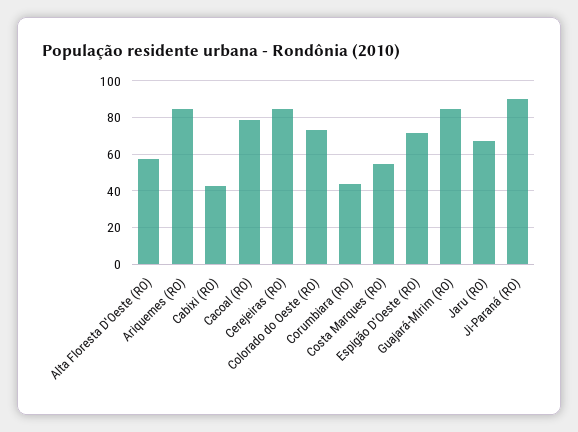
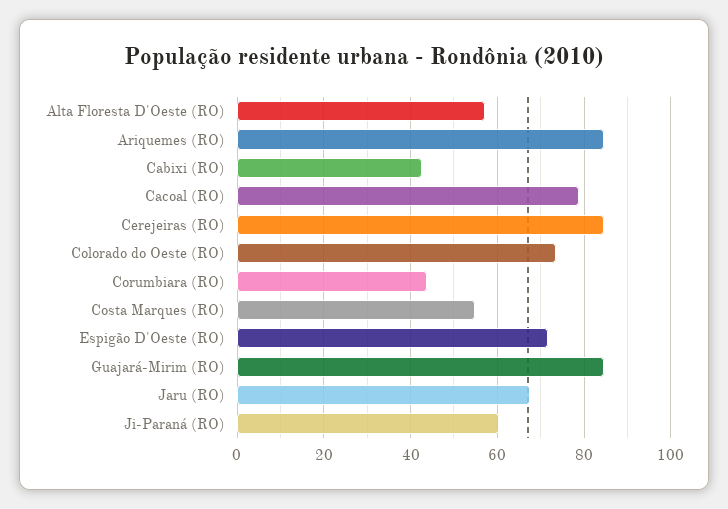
  {
    "Alta Floresta D'Oeste (RO)": 58,
    "Ariquemes (RO)": 84,
    "Cabixi (RO)": 42,
    "Cacoal (RO)": 78,
    "Cerejeiras (RO)": 84,
    "Colorado do Oeste (RO)": 74,
    "Corumbiara (RO)": 44,
    "Costa Marques (RO)": 54,
    "Espigão D'Oeste (RO)": 72,
    "Guajará-Mirim (RO)": 84,
    "Jaru (RO)": 68,
-   "Ji-Paraná (RO)": 90
+   "Ji-Paraná (RO)": 60
  }

